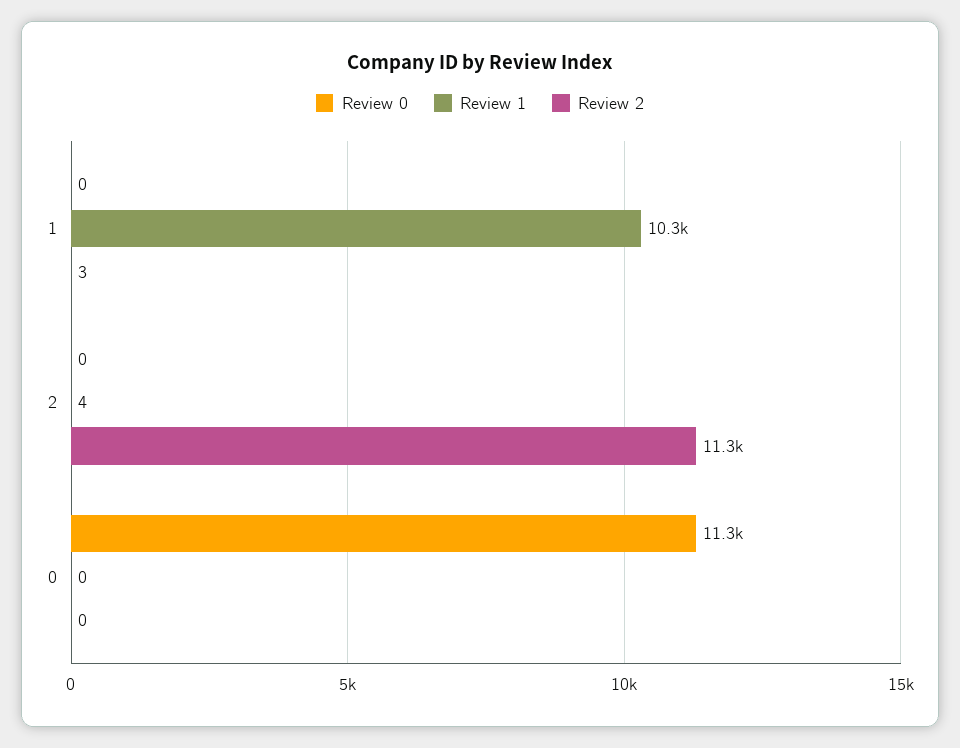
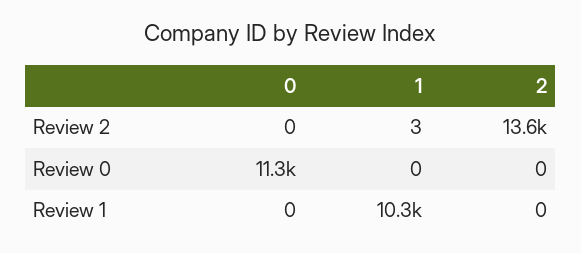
  {
    "Review 0": {
      "1": 0,
      "2": 0,
      "0": 11300
    },
    "Review 1": {
      "1": 10300,
-     "2": 4,
+     "2": 0,
      "0": 0
    },
    "Review 2": {
      "1": 3,
-     "2": 11300,
+     "2": 13600,
      "0": 0
    }
  }

